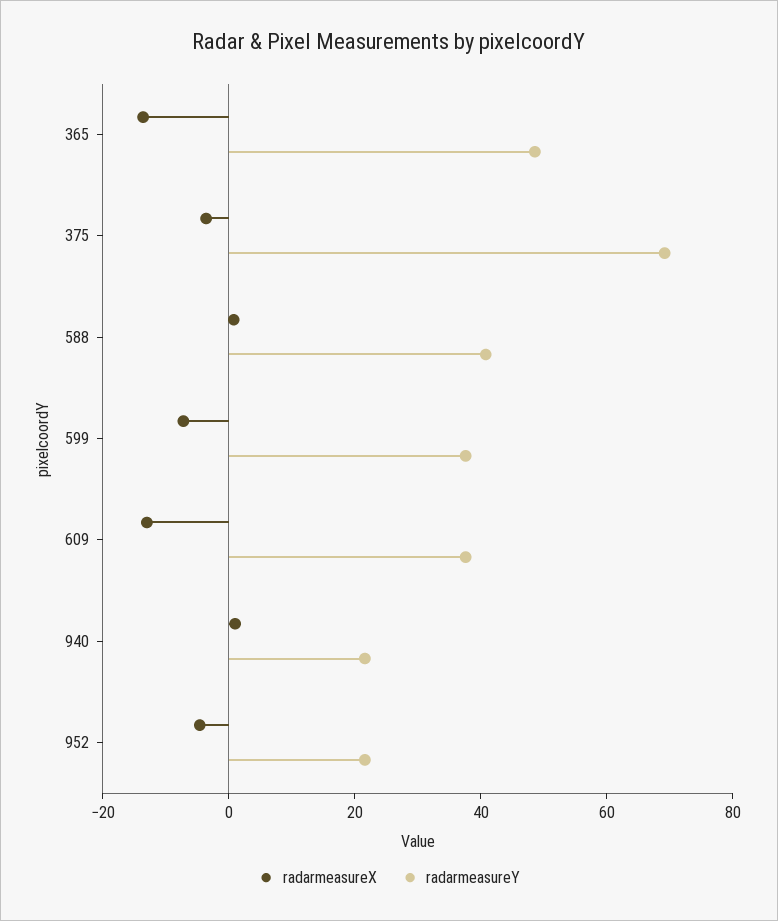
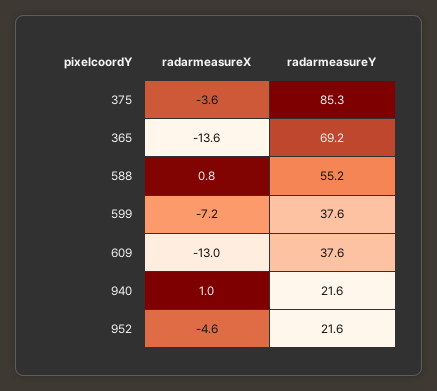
  {
    "radarmeasureX": {
      "365": -13.6,
      "375": -3.6,
      "588": 0.8,
      "599": -7.2,
      "609": -13,
      "940": 1,
      "952": -4.6
    },
    "radarmeasureY": {
-     "365": 50,
+     "365": 69.2,
-     "375": 70,
+     "375": 85.3,
-     "588": 40,
+     "588": 55.2,
      "599": 37.6,
      "609": 37.6,
      "940": 21.6,
      "952": 21.6
    }
  }

